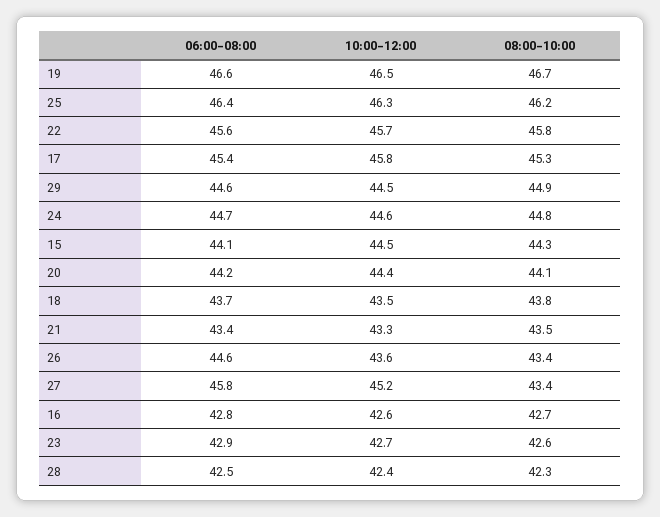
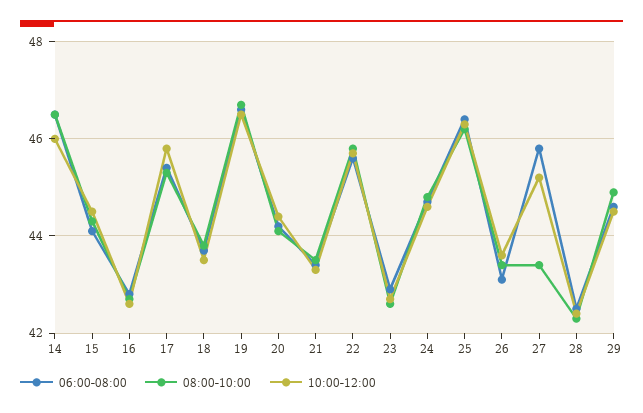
  {
    "06:00-08:00": {
      "19": 46.6,
      "25": 46.4,
      "22": 45.6,
      "17": 45.4,
      "29": 44.6,
      "24": 44.7,
      "15": 44.1,
      "20": 44.2,
      "18": 43.7,
      "21": 43.4,
-     "26": 44.6,
+     "26": 43,
      "27": 45.8,
      "16": 42.8,
      "23": 42.9,
-     "28": 42.5
+     "28": 42.5,
+     "14": 46.5
    },
    "10:00-12:00": {
      "19": 46.5,
      "25": 46.3,
      "22": 45.7,
      "17": 45.8,
      "29": 44.5,
      "24": 44.6,
      "15": 44.5,
      "20": 44.4,
      "18": 43.5,
      "21": 43.3,
      "26": 43.6,
      "27": 45.2,
      "16": 42.6,
      "23": 42.7,
-     "28": 42.4
+     "28": 42.4,
+     "14": 46
    },
    "08:00-10:00": {
      "19": 46.7,
      "25": 46.2,
      "22": 45.8,
      "17": 45.3,
      "29": 44.9,
      "24": 44.8,
      "15": 44.3,
      "20": 44.1,
      "18": 43.8,
      "21": 43.5,
      "26": 43.4,
      "27": 43.4,
      "16": 42.7,
      "23": 42.6,
-     "28": 42.3
+     "28": 42.3,
+     "14": 46.5
    }
  }

